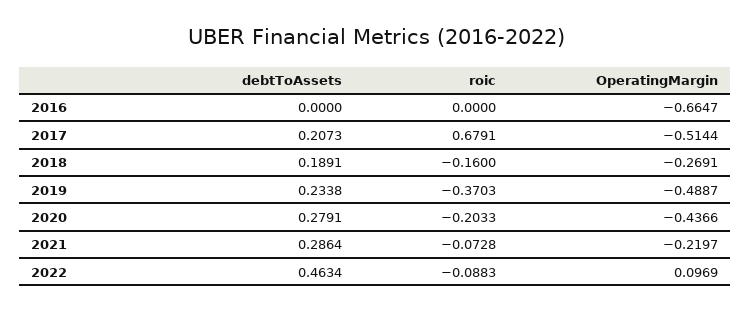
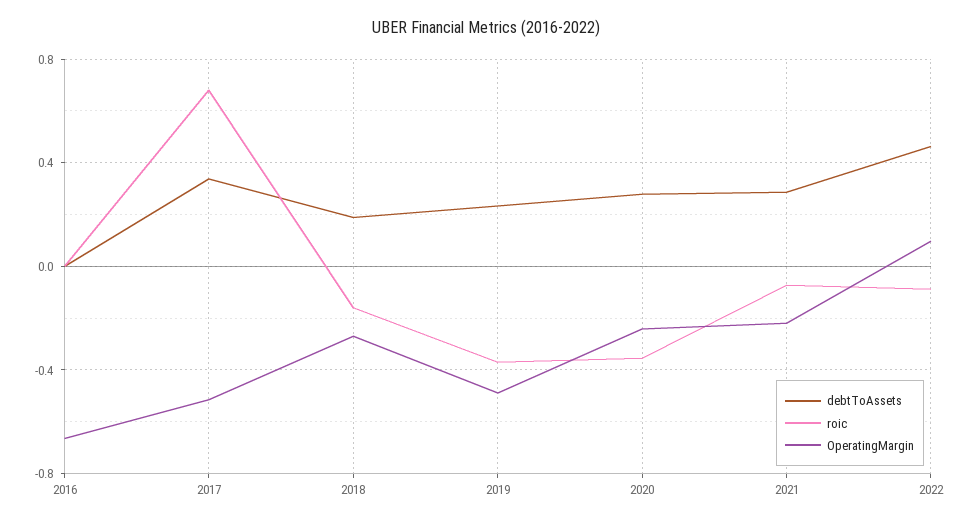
  {
    "debtToAssets": {
      "2016": 0,
-     "2017": 0.2073,
+     "2017": 0.35,
      "2018": 0.1891,
      "2019": 0.2338,
      "2020": 0.2791,
      "2021": 0.2864,
      "2022": 0.4634
    },
    "roic": {
      "2016": 0,
      "2017": 0.6791,
      "2018": -0.16,
      "2019": -0.3703,
-     "2020": -0.2033,
+     "2020": -0.35,
      "2021": -0.0728,
      "2022": -0.0883
    },
    "OperatingMargin": {
      "2016": -0.6647,
      "2017": -0.5144,
      "2018": -0.2691,
      "2019": -0.4887,
-     "2020": -0.4366,
+     "2020": -0.25,
      "2021": -0.2197,
      "2022": 0.0969
    }
  }

